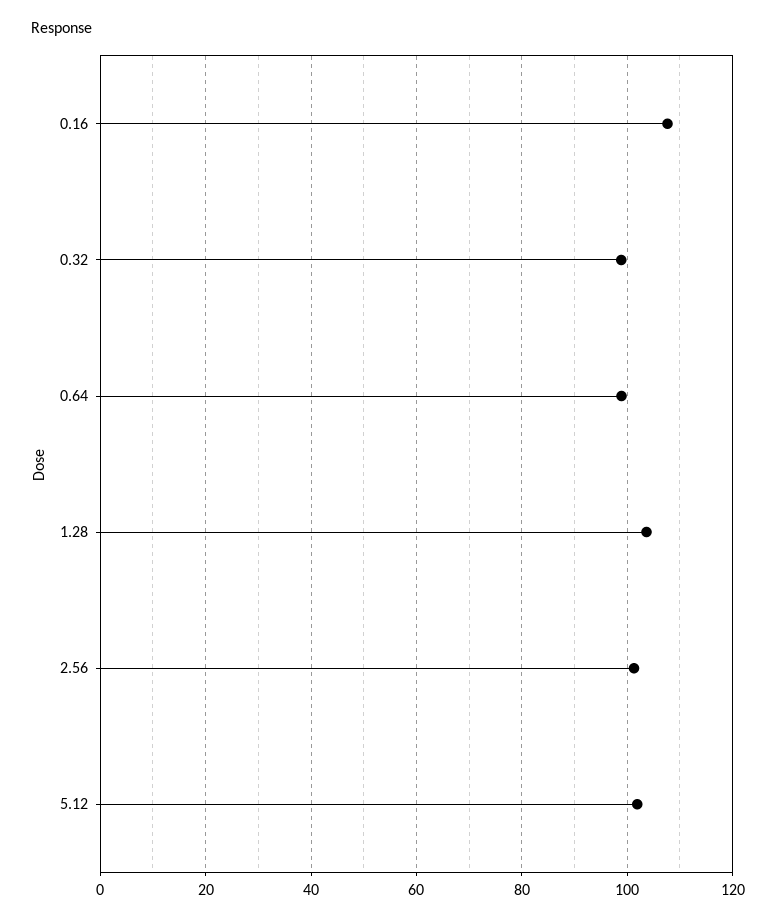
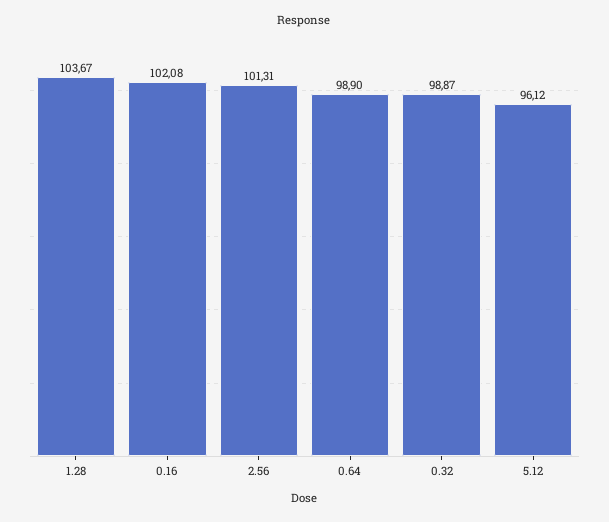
  {
-   "0.16": 108,
+   "0.16": 102.08,
    "0.32": 98.87,
    "0.64": 98.9,
    "1.28": 103.67,
    "2.56": 101.31,
-   "5.12": 102
+   "5.12": 96.12
  }

